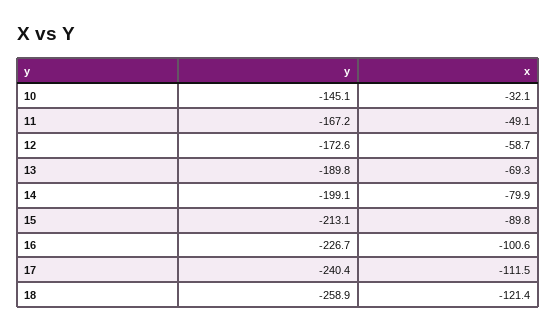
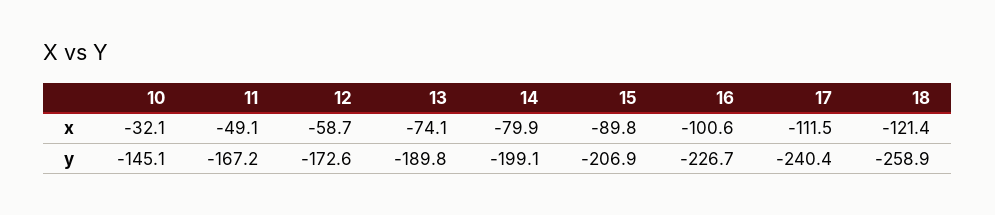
  {
    "y": {
      "10": -145.1,
      "11": -167.2,
      "12": -172.6,
      "13": -189.8,
      "14": -199.1,
-     "15": -213.1,
+     "15": -206.9,
      "16": -226.7,
      "17": -240.4,
      "18": -258.9
    },
    "x": {
      "10": -32.1,
      "11": -49.1,
      "12": -58.7,
-     "13": -69.3,
+     "13": -74.1,
      "14": -79.9,
      "15": -89.8,
      "16": -100.6,
      "17": -111.5,
      "18": -121.4
    }
  }

